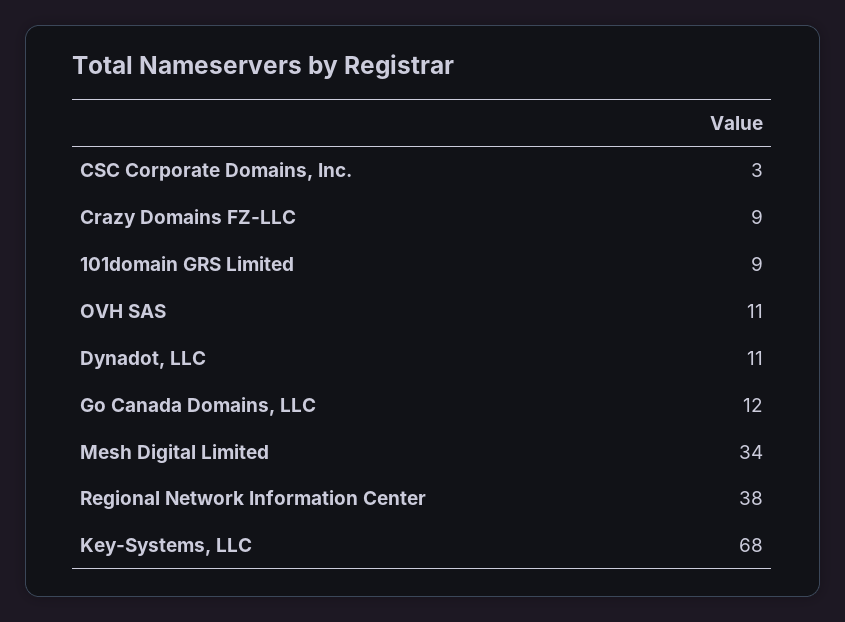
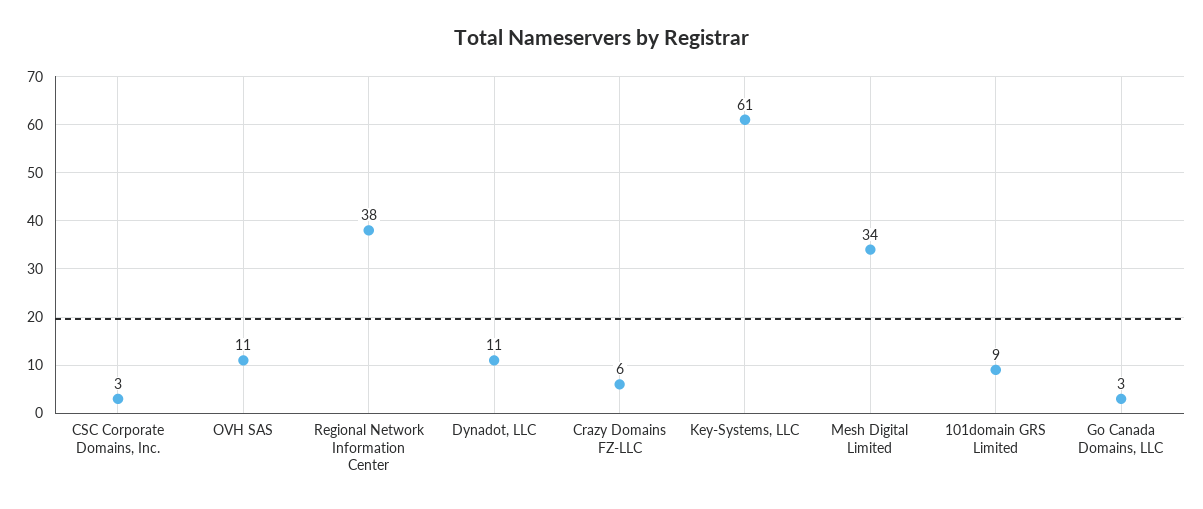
  {
    "CSC Corporate Domains, Inc.": 3,
-   "Crazy Domains FZ-LLC": 9,
+   "Crazy Domains FZ-LLC": 6,
    "101domain GRS Limited": 9,
    "OVH SAS": 11,
    "Dynadot, LLC": 11,
-   "Go Canada Domains, LLC": 12,
+   "Go Canada Domains, LLC": 3,
    "Mesh Digital Limited": 34,
    "Regional Network Information Center": 38,
-   "Key-Systems, LLC": 68
+   "Key-Systems, LLC": 61
  }

